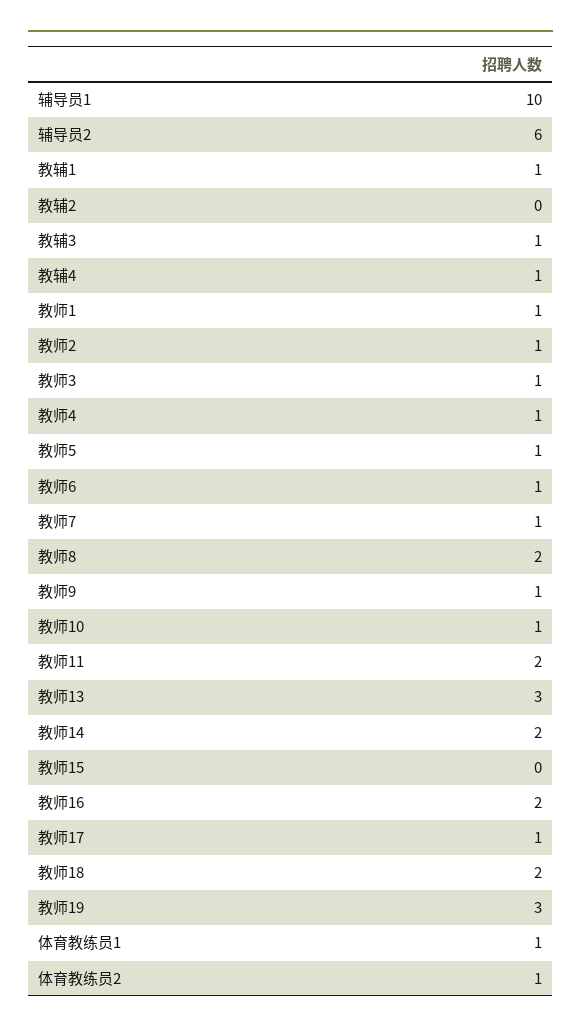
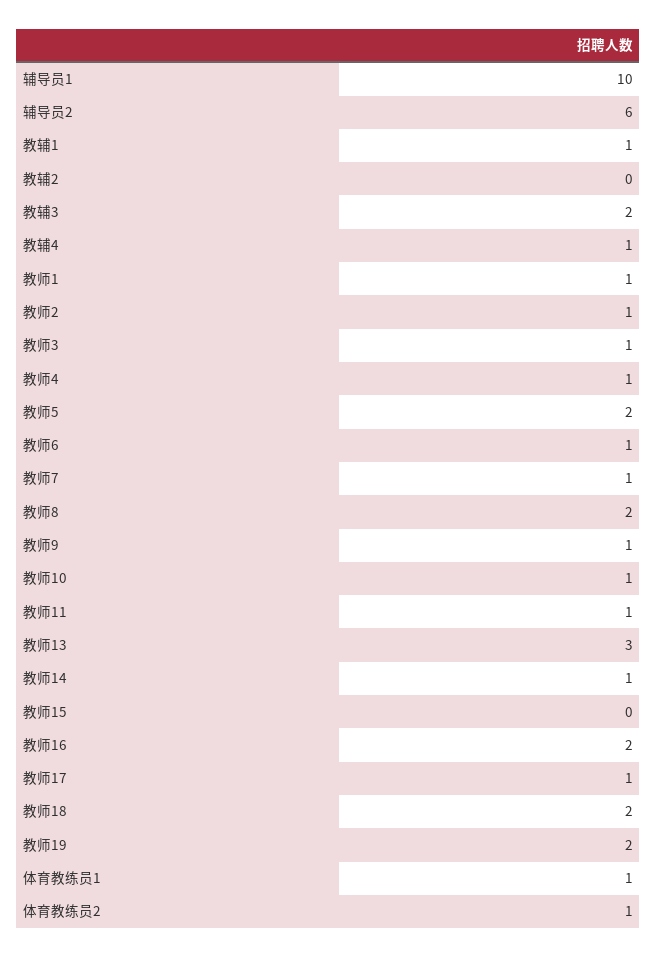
  {
    "辅导员1": 10,
    "辅导员2": 6,
    "教辅1": 1,
    "教辅2": 0,
-   "教辅3": 1,
+   "教辅3": 2,
    "教辅4": 1,
    "教师1": 1,
    "教师2": 1,
    "教师3": 1,
    "教师4": 1,
-   "教师5": 1,
+   "教师5": 2,
    "教师6": 1,
    "教师7": 1,
    "教师8": 2,
    "教师9": 1,
    "教师10": 1,
-   "教师11": 2,
+   "教师11": 1,
    "教师13": 3,
-   "教师14": 2,
+   "教师14": 1,
    "教师15": 0,
    "教师16": 2,
    "教师17": 1,
    "教师18": 2,
-   "教师19": 3,
+   "教师19": 2,
    "体育教练员1": 1,
    "体育教练员2": 1
  }

